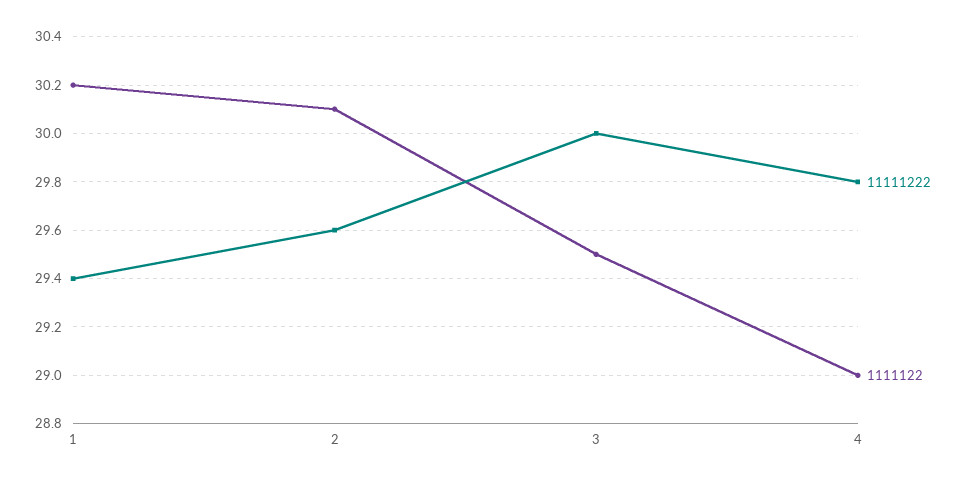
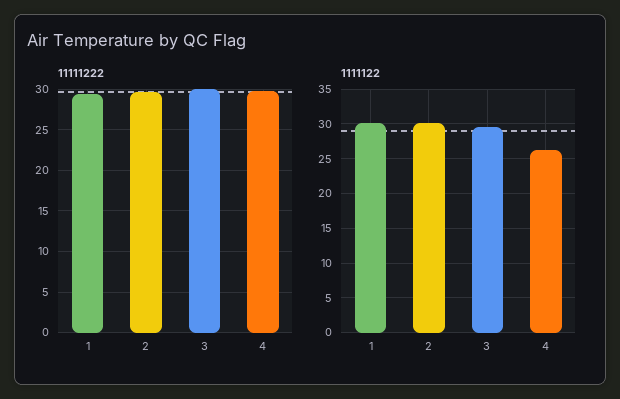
  {
    "11111222": {
      "1": 29.4,
      "2": 29.6,
      "3": 30,
      "4": 29.8
    },
    "1111122": {
      "1": 30.2,
      "2": 30.1,
      "3": 29.5,
-     "4": 29
+     "4": 26
    }
  }

